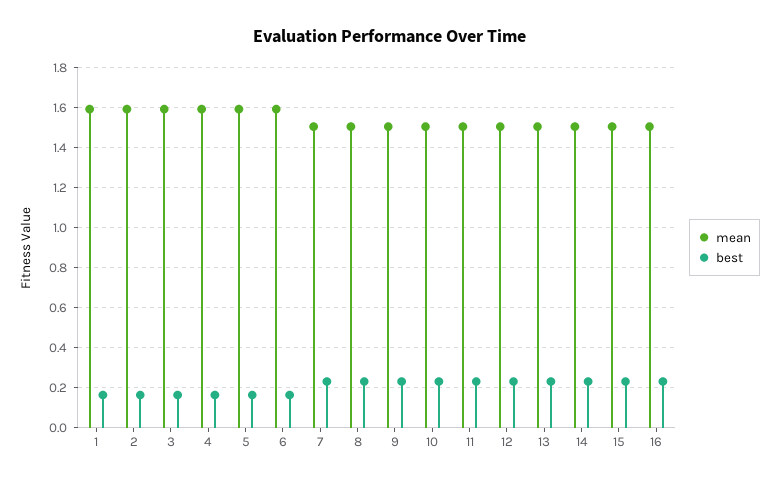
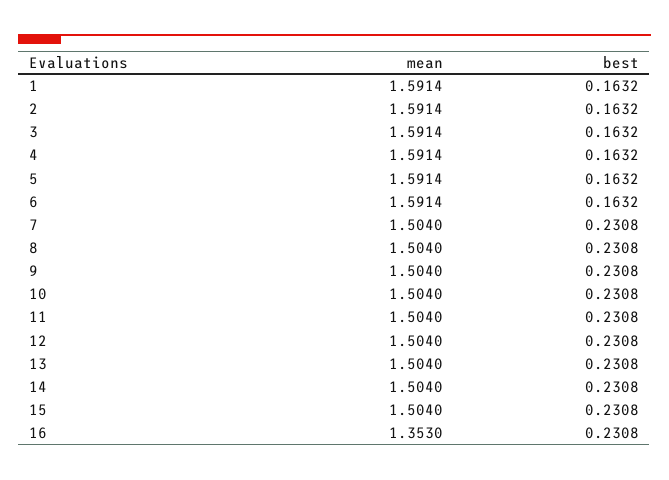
  {
    "mean": {
      "1": 1.5914,
      "2": 1.5914,
      "3": 1.5914,
      "4": 1.5914,
      "5": 1.5914,
      "6": 1.5914,
      "7": 1.504,
      "8": 1.504,
      "9": 1.504,
      "10": 1.504,
      "11": 1.504,
      "12": 1.504,
      "13": 1.504,
      "14": 1.504,
      "15": 1.504,
-     "16": 1.5
+     "16": 1.353
    },
    "best": {
      "1": 0.1632,
      "2": 0.1632,
      "3": 0.1632,
      "4": 0.1632,
      "5": 0.1632,
      "6": 0.1632,
      "7": 0.2308,
      "8": 0.2308,
      "9": 0.2308,
      "10": 0.2308,
      "11": 0.2308,
      "12": 0.2308,
      "13": 0.2308,
      "14": 0.2308,
      "15": 0.2308,
      "16": 0.2308
    }
  }

